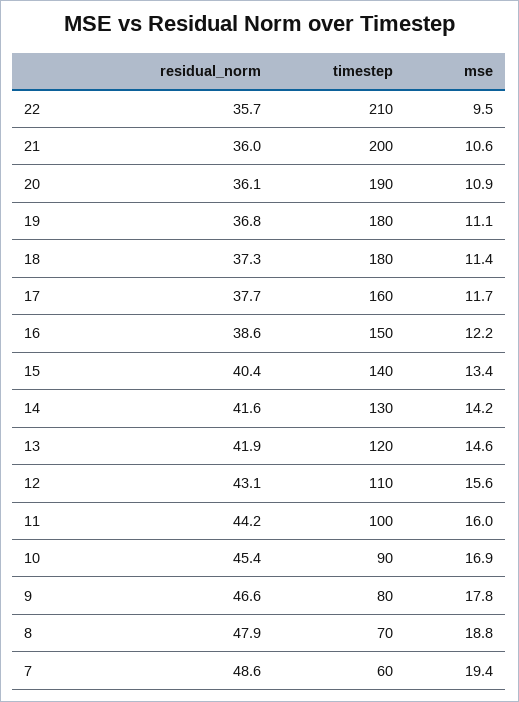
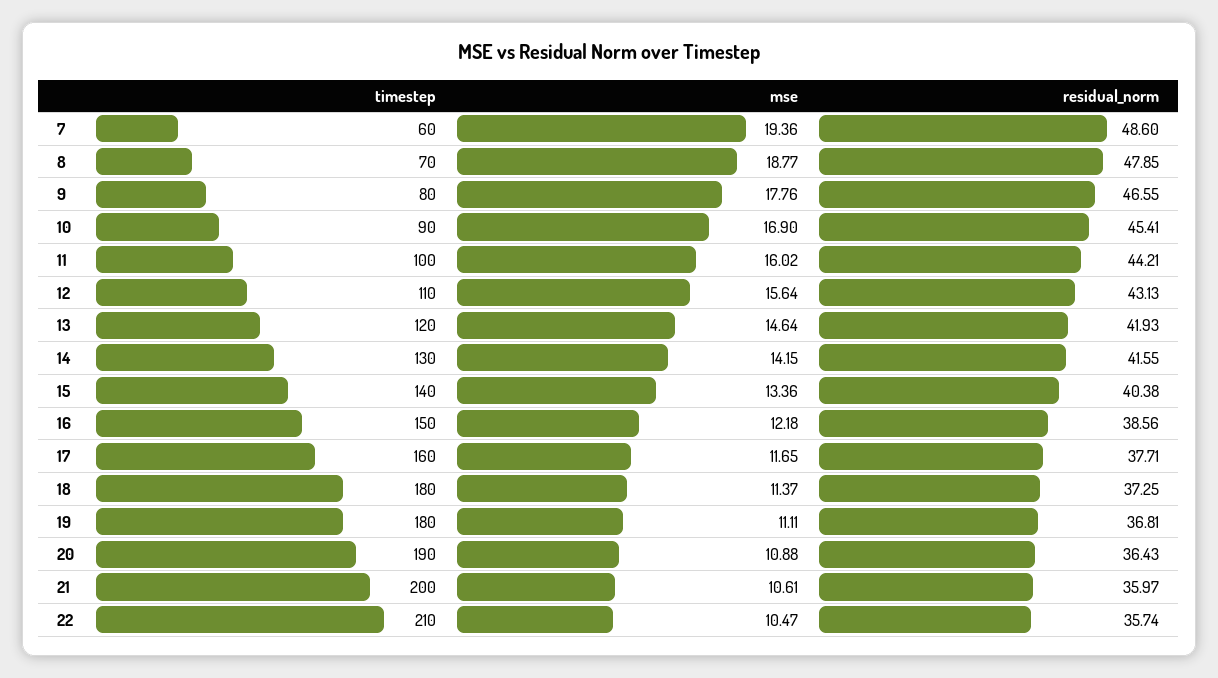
  {
    "residual_norm": {
      "22": 35.74,
      "21": 35.97,
-     "20": 36.1,
+     "20": 36.43,
      "19": 36.81,
      "18": 37.25,
      "17": 37.71,
      "16": 38.56,
      "15": 40.38,
      "14": 41.55,
      "13": 41.93,
      "12": 43.13,
      "11": 44.21,
      "10": 45.41,
      "9": 46.55,
      "8": 47.85,
      "7": 48.6
    },
    "timestep": {
      "22": 210,
      "21": 200,
      "20": 190,
      "19": 180,
      "18": 180,
      "17": 160,
      "16": 150,
      "15": 140,
      "14": 130,
      "13": 120,
      "12": 110,
      "11": 100,
      "10": 90,
      "9": 80,
      "8": 70,
      "7": 60
    },
    "mse": {
-     "22": 9.5,
+     "22": 10.47,
      "21": 10.61,
      "20": 10.88,
      "19": 11.11,
      "18": 11.37,
      "17": 11.65,
      "16": 12.18,
      "15": 13.36,
      "14": 14.15,
      "13": 14.64,
      "12": 15.64,
      "11": 16.02,
      "10": 16.9,
      "9": 17.76,
      "8": 18.77,
      "7": 19.36
    }
  }

